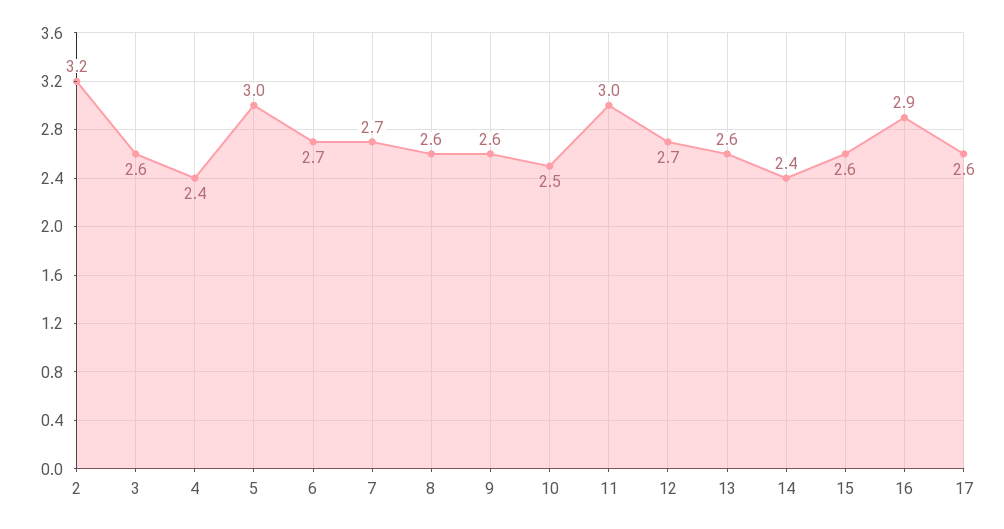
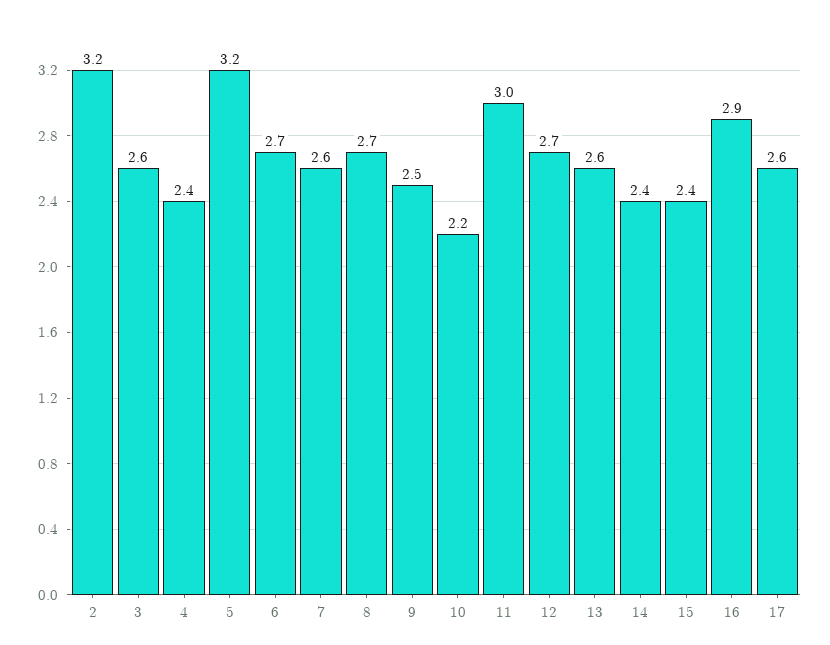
  {
    "2": 3.2,
    "3": 2.6,
    "4": 2.4,
-   "5": 3,
+   "5": 3.2,
    "6": 2.7,
-   "7": 2.7,
+   "7": 2.6,
-   "8": 2.6,
+   "8": 2.7,
-   "9": 2.6,
+   "9": 2.5,
-   "10": 2.5,
+   "10": 2.2,
    "11": 3,
    "12": 2.7,
    "13": 2.6,
    "14": 2.4,
-   "15": 2.6,
+   "15": 2.4,
    "16": 2.9,
    "17": 2.6
  }

